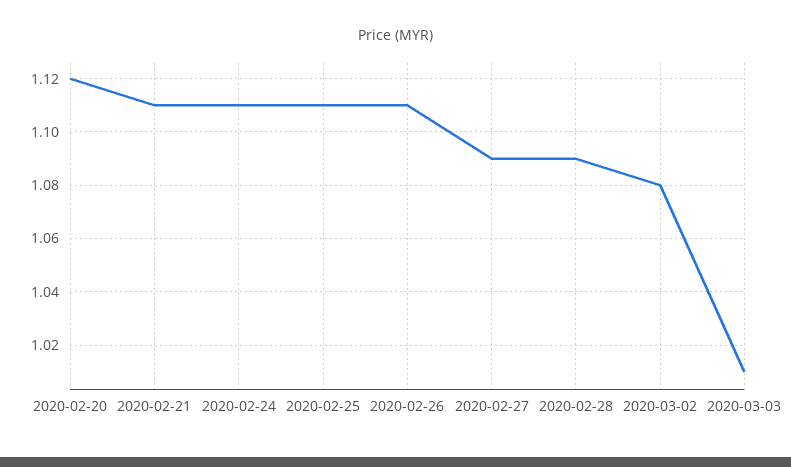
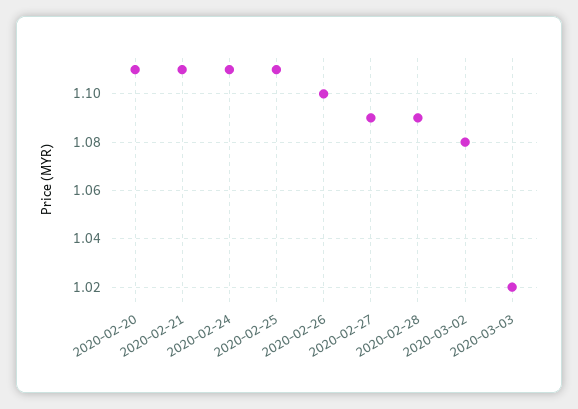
  {
-   "2020-02-20": 1.12,
+   "2020-02-20": 1.11,
    "2020-02-21": 1.11,
    "2020-02-24": 1.11,
    "2020-02-25": 1.11,
-   "2020-02-26": 1.11,
+   "2020-02-26": 1.1,
    "2020-02-27": 1.09,
    "2020-02-28": 1.09,
    "2020-03-02": 1.08,
-   "2020-03-03": 1.01
+   "2020-03-03": 1.02
  }

